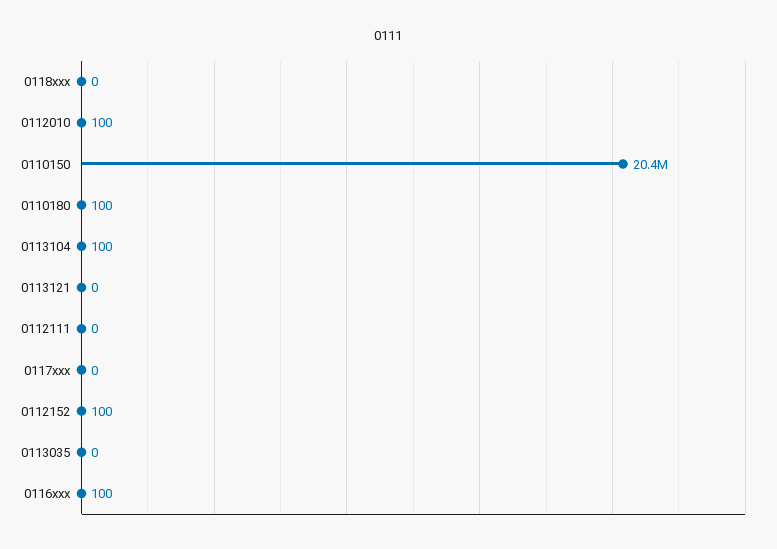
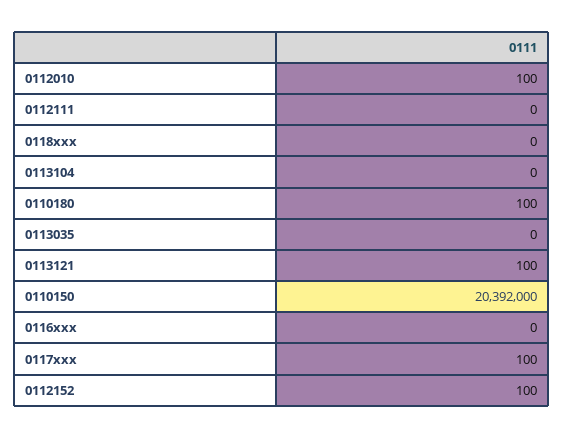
  {
    "0118xxx": 0,
    "0112010": 100,
    "0110150": 20392000,
    "0110180": 100,
-   "0113104": 100,
+   "0113104": 0,
-   "0113121": 0,
+   "0113121": 100,
    "0112111": 0,
-   "0117xxx": 0,
+   "0117xxx": 100,
    "0112152": 100,
    "0113035": 0,
-   "0116xxx": 100
+   "0116xxx": 0
  }

